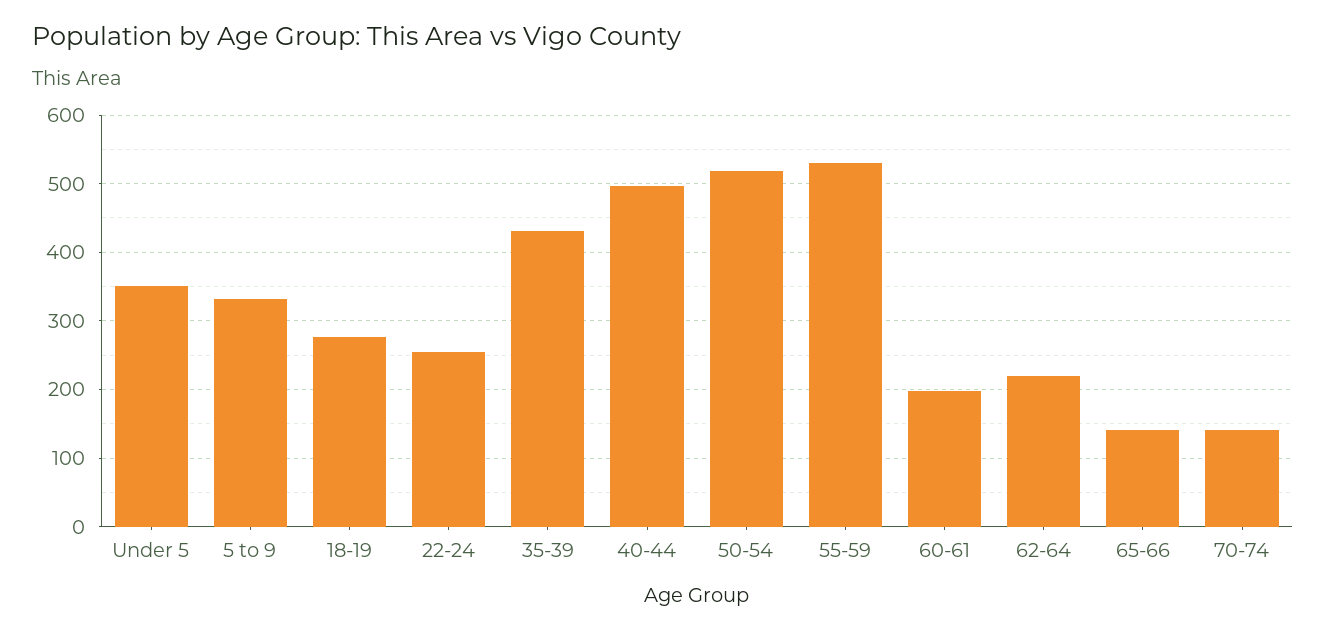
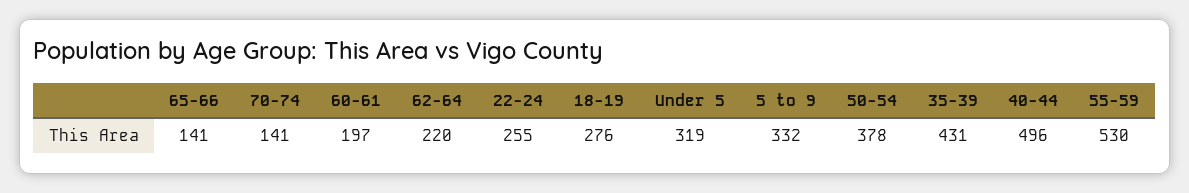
  {
-   "Under 5": 350,
+   "Under 5": 319,
    "5 to 9": 332,
    "18-19": 276,
    "22-24": 255,
    "35-39": 431,
    "40-44": 496,
-   "50-54": 520,
+   "50-54": 378,
    "55-59": 530,
    "60-61": 197,
    "62-64": 220,
    "65-66": 141,
    "70-74": 141
  }

